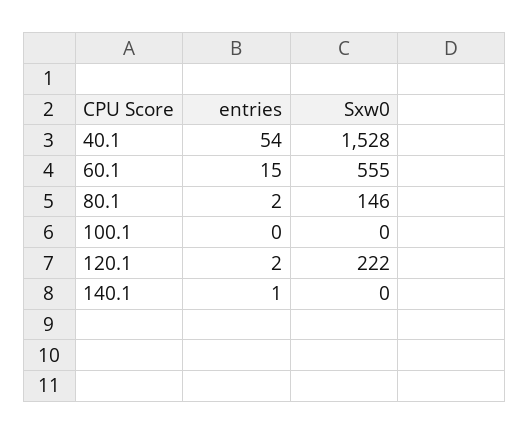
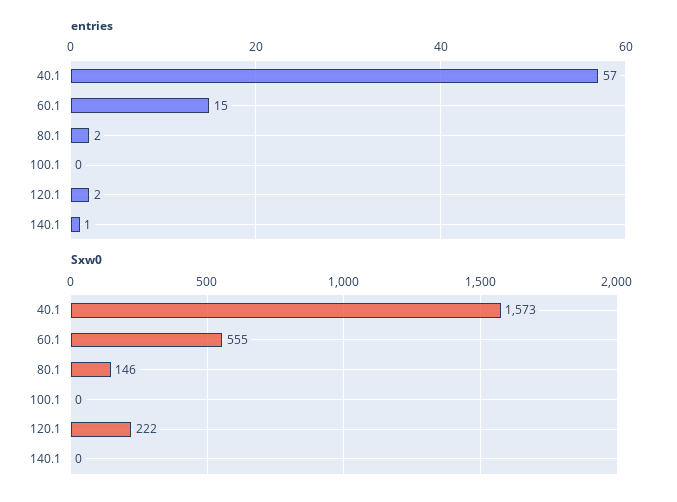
  {
    "entries": {
-     "40.1": 54,
+     "40.1": 57,
      "60.1": 15,
      "80.1": 2,
      "100.1": 0,
      "120.1": 2,
      "140.1": 1
    },
    "Sxw0": {
-     "40.1": 1528,
+     "40.1": 1573,
      "60.1": 555,
      "80.1": 146,
      "100.1": 0,
      "120.1": 222,
      "140.1": 0
    }
  }

